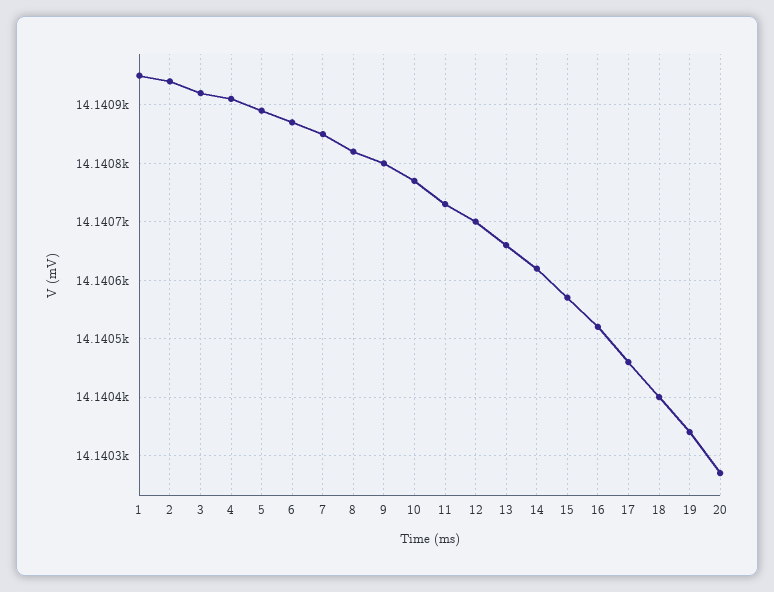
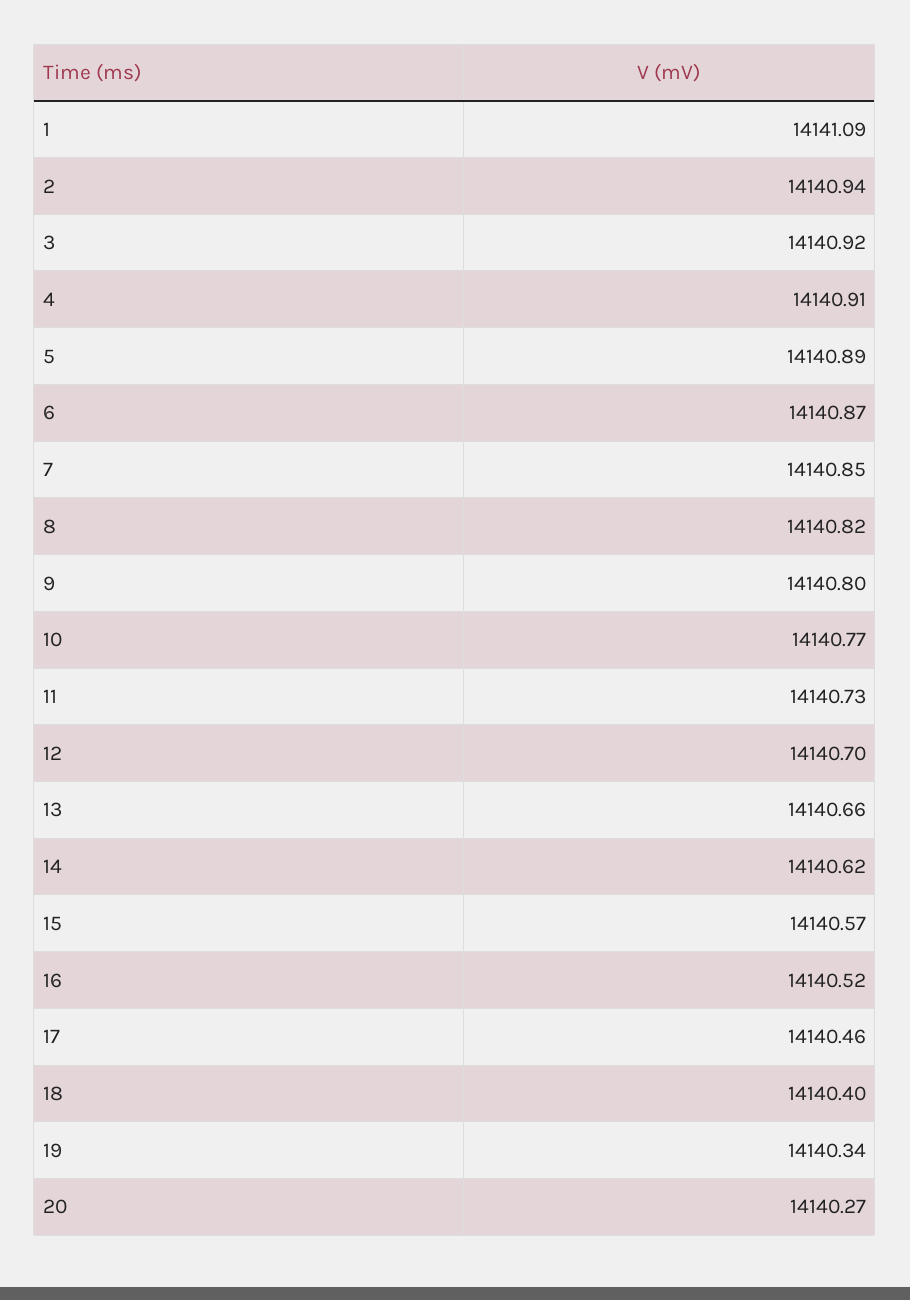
  {
-   "1": 14140.95,
+   "1": 14141.09,
    "2": 14140.94,
    "3": 14140.92,
    "4": 14140.91,
    "5": 14140.89,
    "6": 14140.87,
    "7": 14140.85,
    "8": 14140.82,
    "9": 14140.8,
    "10": 14140.77,
    "11": 14140.73,
    "12": 14140.7,
    "13": 14140.66,
    "14": 14140.62,
    "15": 14140.57,
    "16": 14140.52,
    "17": 14140.46,
    "18": 14140.4,
    "19": 14140.34,
    "20": 14140.27
  }

